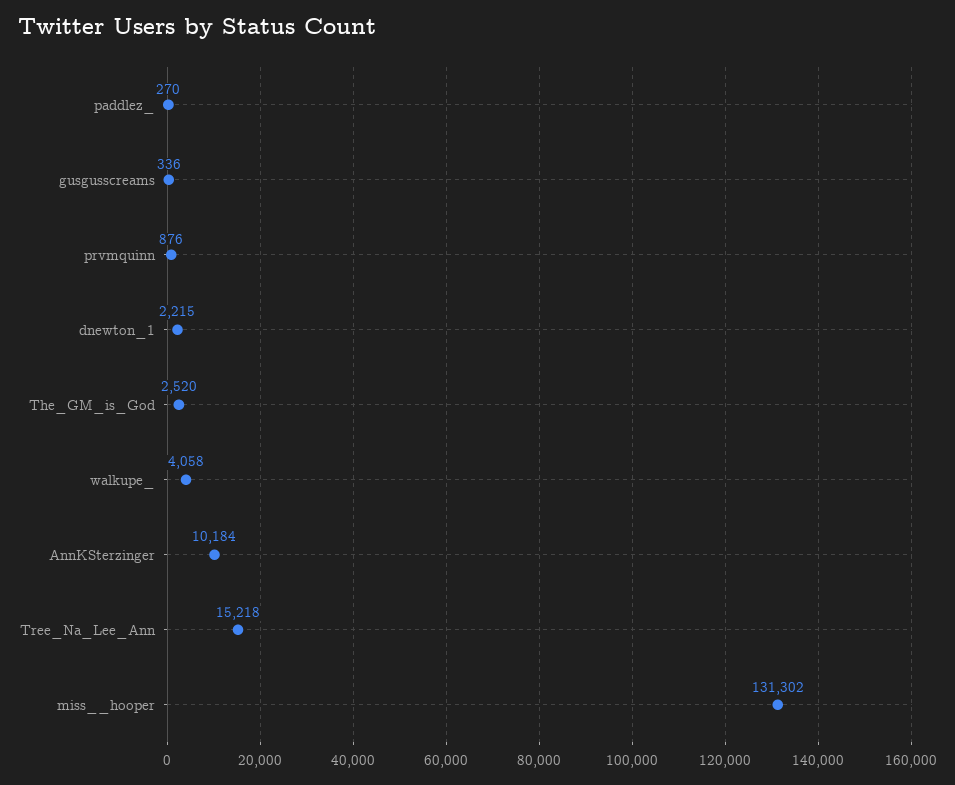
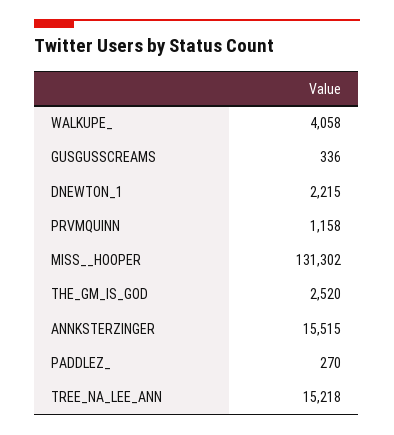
  {
    "paddlez_": 270,
    "gusgusscreams": 336,
-   "prvmquinn": 876,
+   "prvmquinn": 1158,
    "dnewton_1": 2215,
    "The_GM_is_God": 2520,
    "walkupe_": 4058,
-   "AnnKSterzinger": 10184,
+   "AnnKSterzinger": 15515,
    "Tree_Na_Lee_Ann": 15218,
    "miss__hooper": 131302
  }

